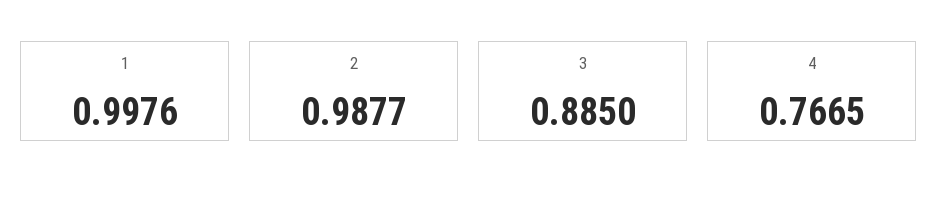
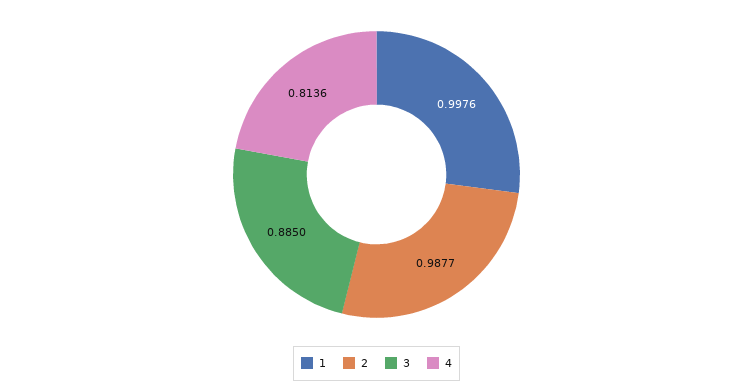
  {
    "1": 0.9976,
    "2": 0.9877,
    "3": 0.885,
-   "4": 0.7665
+   "4": 0.8136
  }

